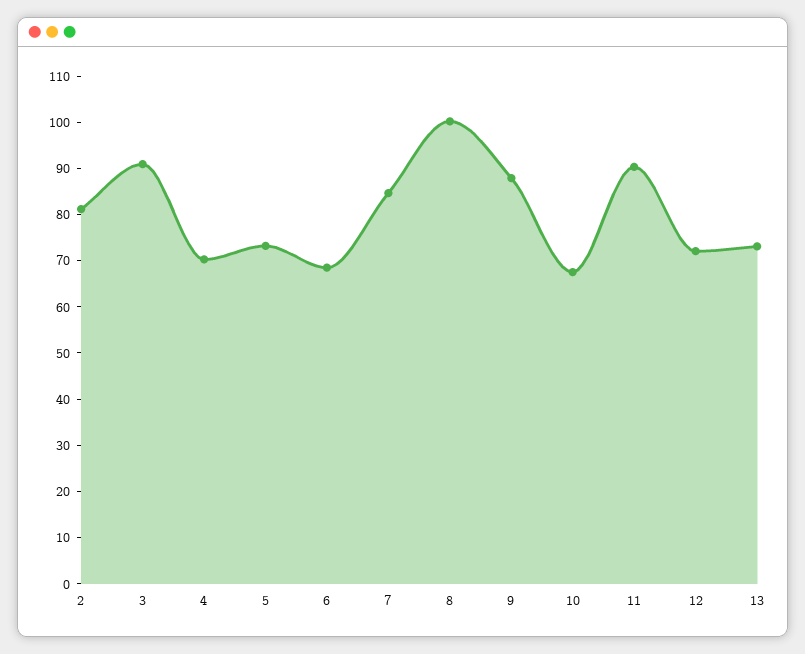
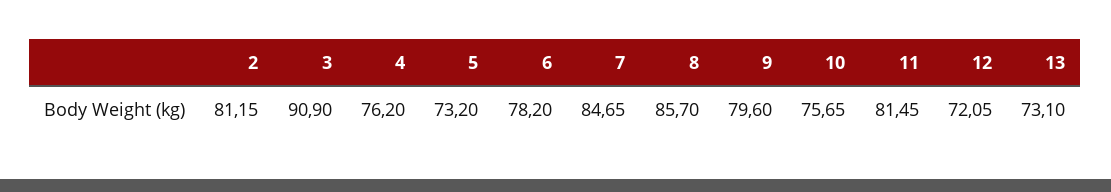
  {
    "2": 81.15,
    "3": 90.9,
-   "4": 70,
+   "4": 76.2,
    "5": 73.2,
-   "6": 68,
+   "6": 78.2,
    "7": 84.65,
-   "8": 100,
+   "8": 85.7,
-   "9": 88,
+   "9": 79.6,
-   "10": 68,
+   "10": 75.65,
-   "11": 90,
+   "11": 81.45,
    "12": 72.05,
    "13": 73.1
  }

